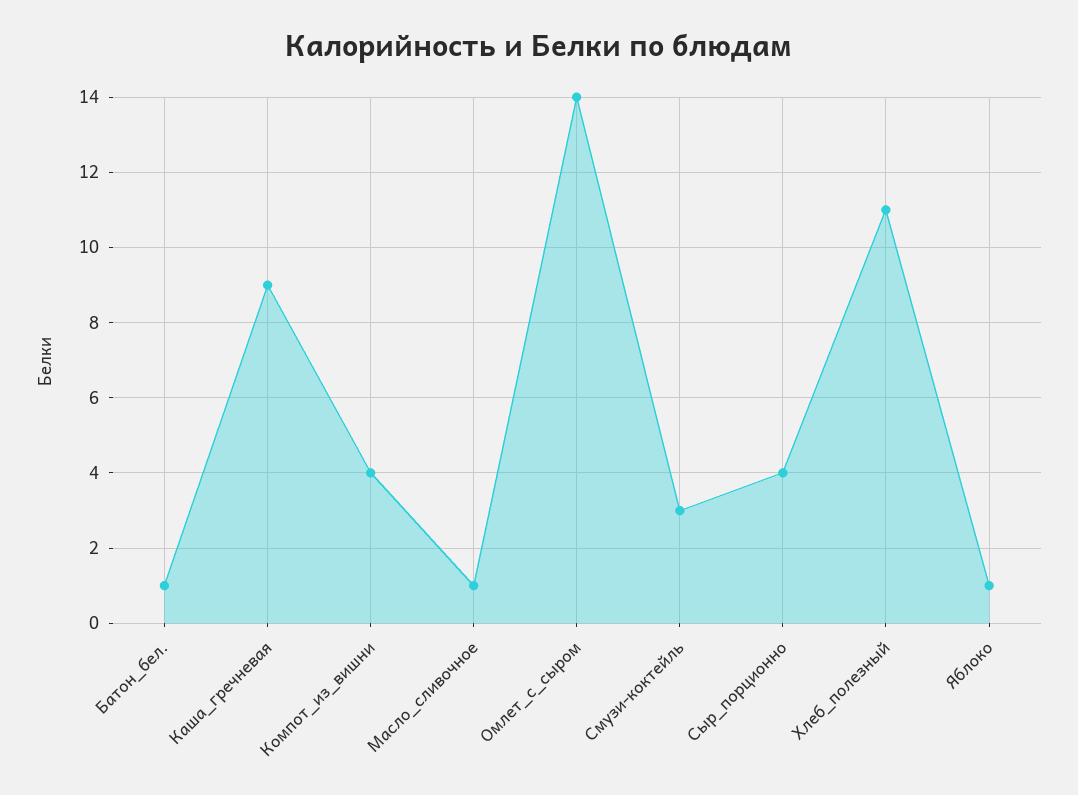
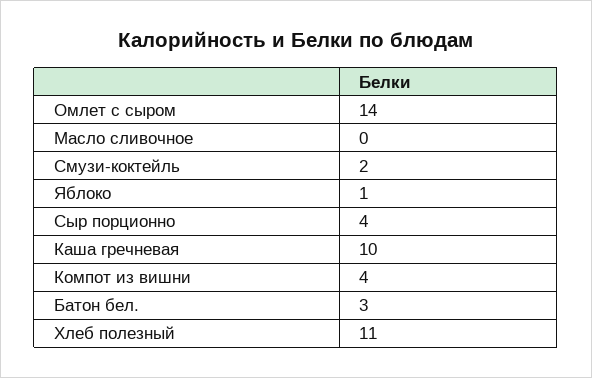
  {
-   "Батон_бел.": 1,
+   "Батон_бел.": 3,
-   "Каша_гречневая": 9,
+   "Каша_гречневая": 10,
    "Компот_из_вишни": 4,
-   "Масло_сливочное": 1,
+   "Масло_сливочное": 0,
    "Омлет_с_сыром": 14,
-   "Смузи-коктейль": 3,
+   "Смузи-коктейль": 2,
    "Сыр_порционно": 4,
    "Хлеб_полезный": 11,
    "Яблоко": 1
  }

